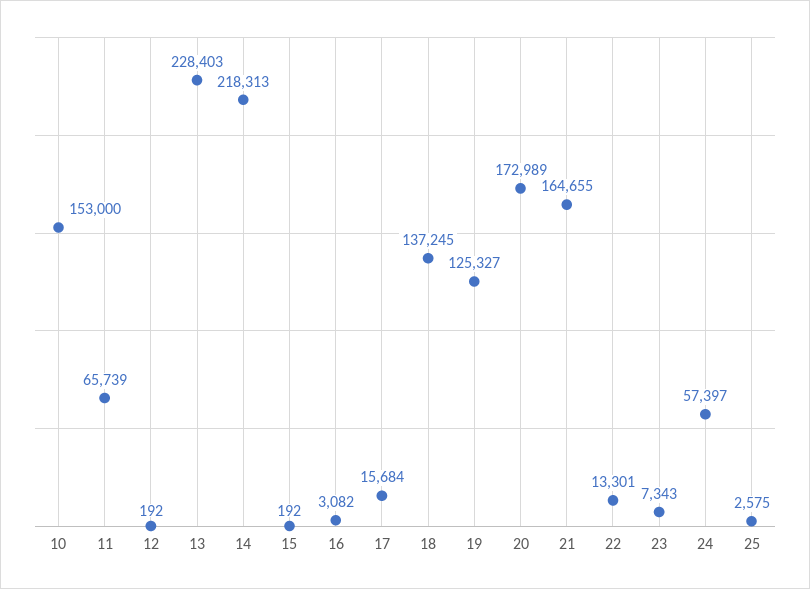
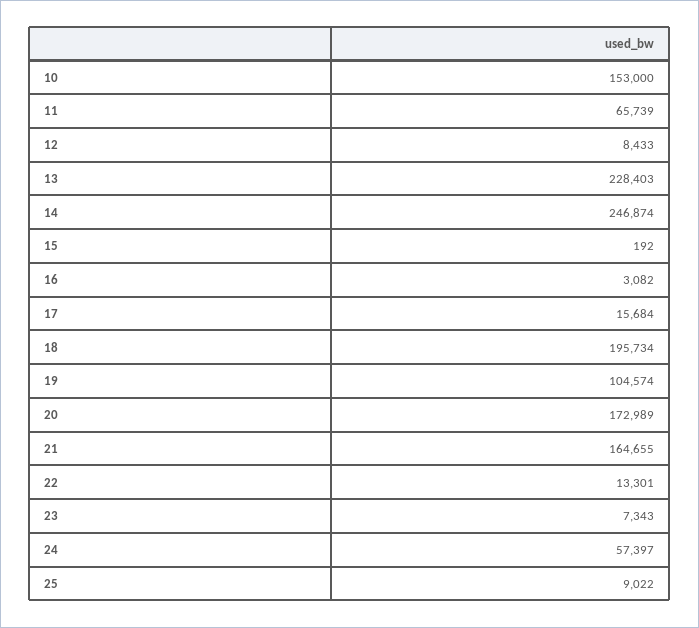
  {
    "10": 153000,
    "11": 65739,
-   "12": 192,
+   "12": 8433,
    "13": 228403,
-   "14": 218313,
+   "14": 246874,
    "15": 192,
    "16": 3082,
    "17": 15684,
-   "18": 137245,
+   "18": 195734,
-   "19": 125327,
+   "19": 104574,
    "20": 172989,
    "21": 164655,
    "22": 13301,
    "23": 7343,
    "24": 57397,
-   "25": 2575
+   "25": 9022
  }

